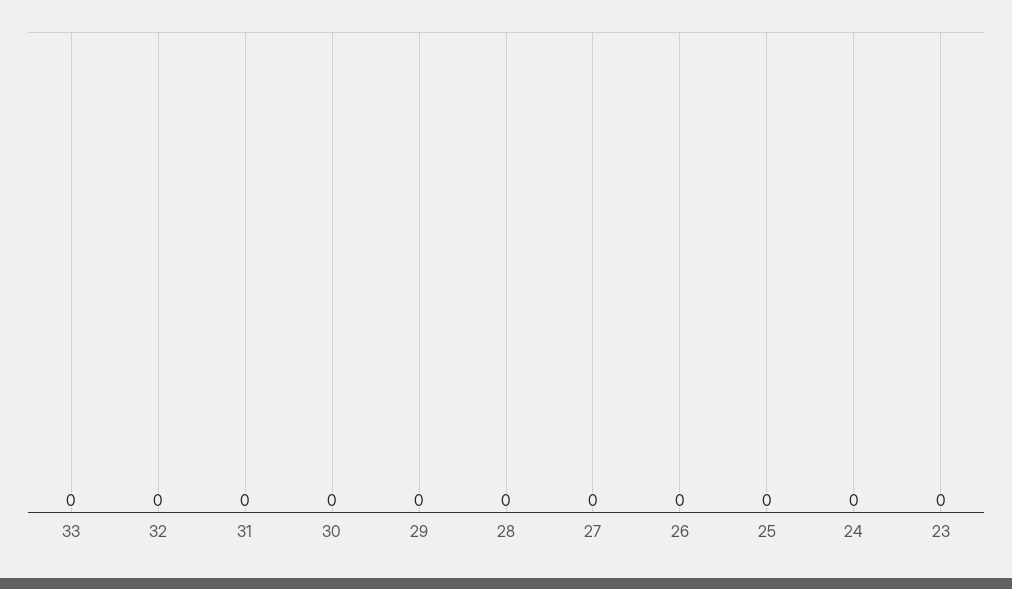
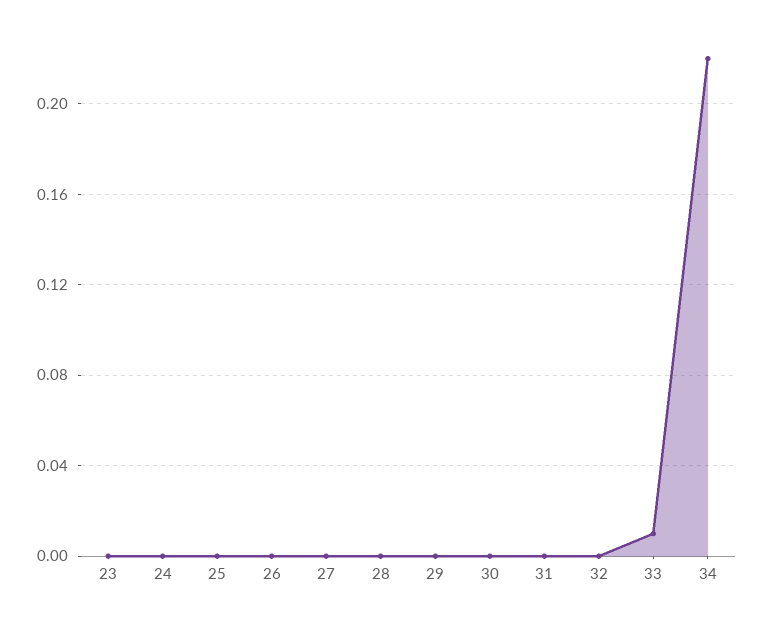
  {
-   "33": 0,
+   "33": 0.01,
    "32": 0,
    "31": 0,
    "30": 0,
    "29": 0,
    "28": 0,
    "27": 0,
    "26": 0,
    "25": 0,
    "24": 0,
-   "23": 0
+   "23": 0,
+   "34": 0.22
  }

